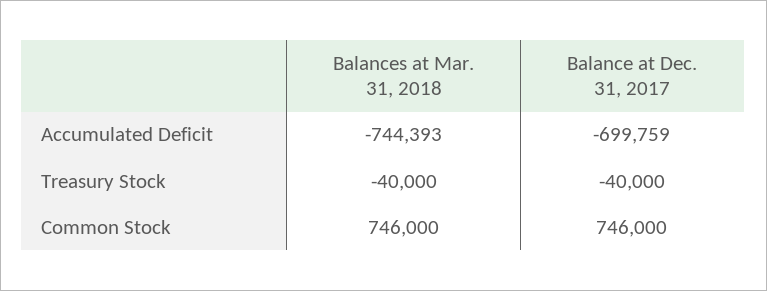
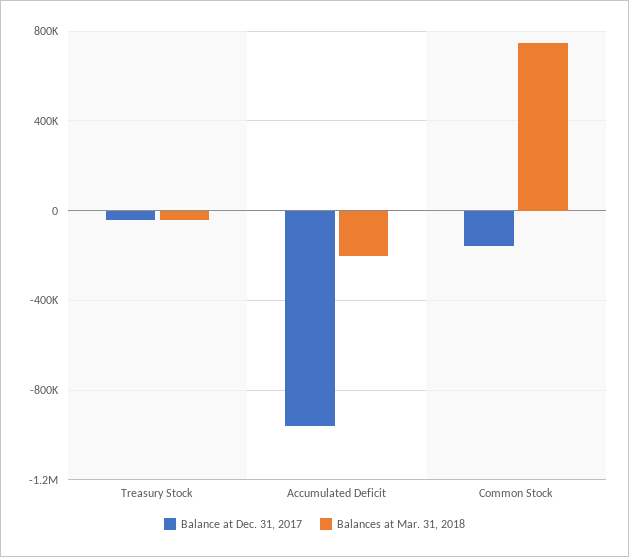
  {
    "Balances at Mar. 31, 2018": {
-     "Accumulated Deficit": -744393,
+     "Accumulated Deficit": -200000,
      "Treasury Stock": -40000,
      "Common Stock": 746000
    },
    "Balance at Dec. 31, 2017": {
-     "Accumulated Deficit": -699759,
+     "Accumulated Deficit": -950000,
      "Treasury Stock": -40000,
-     "Common Stock": 746000
+     "Common Stock": -150000
    }
  }

